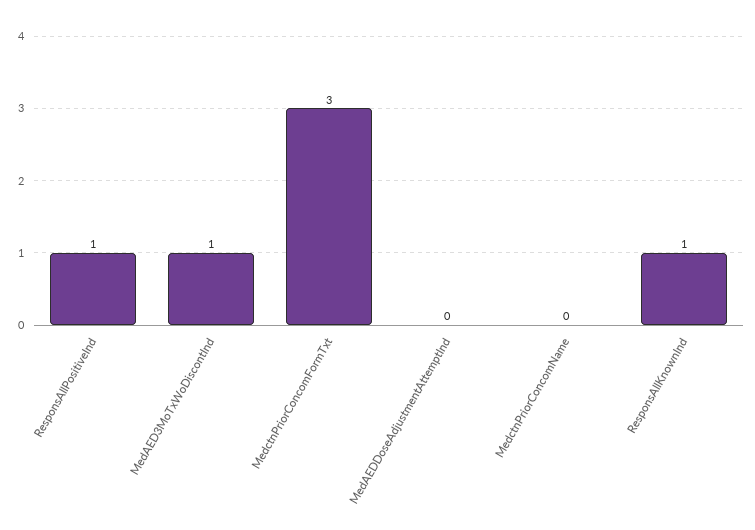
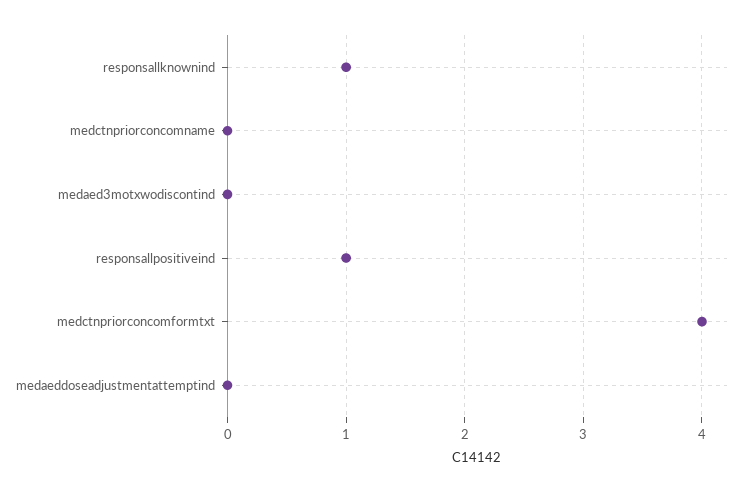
  {
    "ResponsAllPositiveInd": 1,
-   "MedAED3MoTxWoDiscontInd": 1,
+   "MedAED3MoTxWoDiscontInd": 0,
-   "MedctnPriorConcomFormTxt": 3,
+   "MedctnPriorConcomFormTxt": 4,
    "MedAEDDoseAdjustmentAttemptInd": 0,
    "MedctnPriorConcomName": 0,
    "ResponsAllKnownInd": 1
  }

